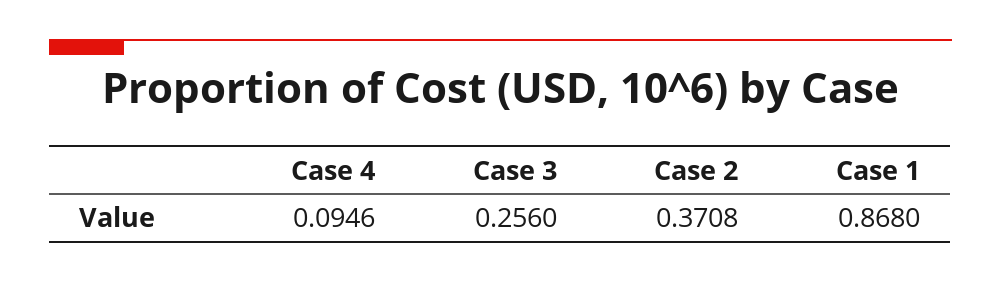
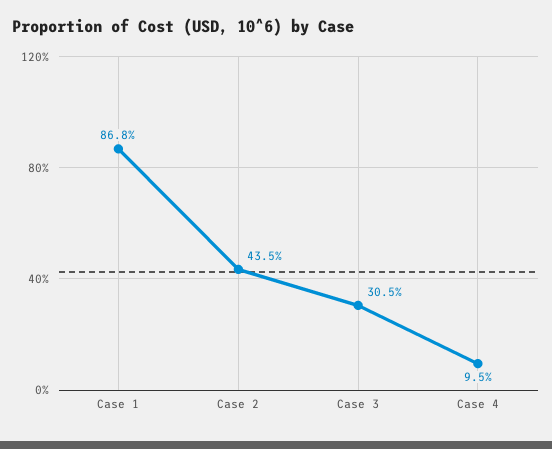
  {
    "Case 4": 0.0946,
-   "Case 3": 0.256,
+   "Case 3": 0.305,
-   "Case 2": 0.3708,
+   "Case 2": 0.435,
    "Case 1": 0.868
  }

